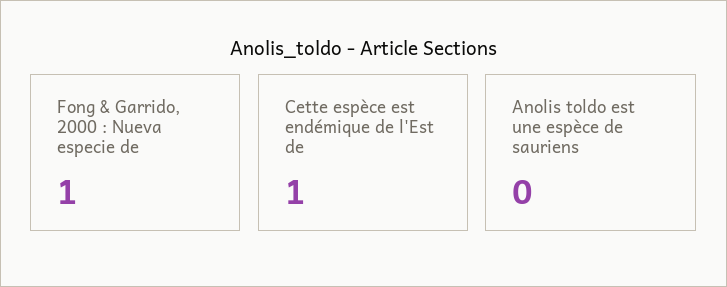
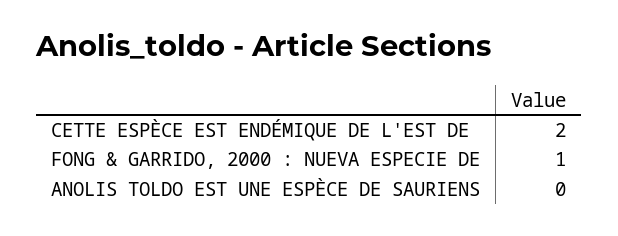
  {
    "Fong & Garrido, 2000 : Nueva especie de": 1,
-   "Cette espèce est endémique de l'Est de": 1,
+   "Cette espèce est endémique de l'Est de": 2,
    "Anolis toldo est une espèce de sauriens": 0
  }

